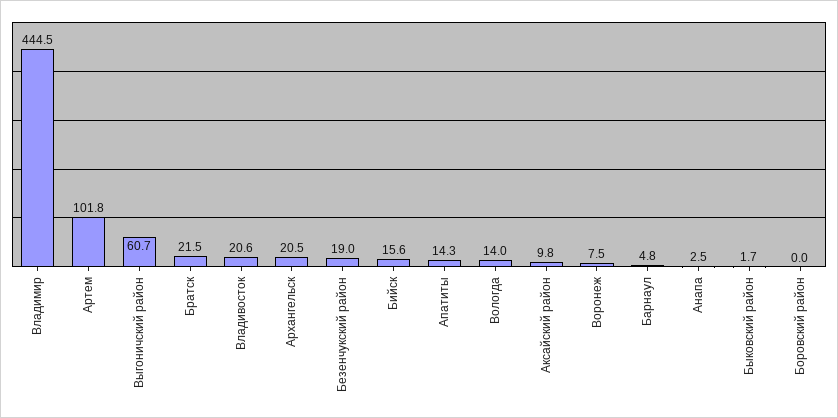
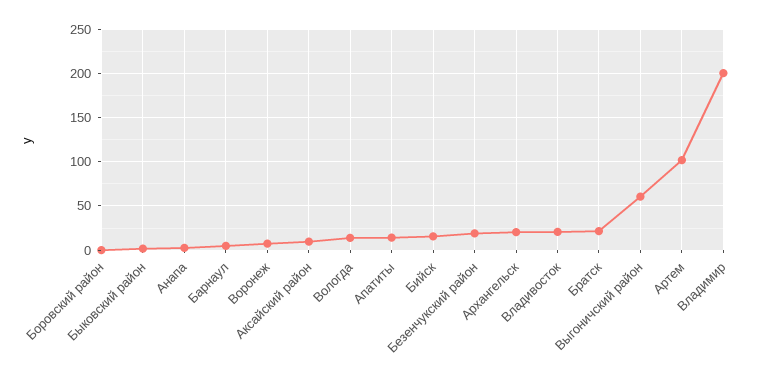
  {
-   "Владимир": 444.5,
+   "Владимир": 200,
    "Артем": 101.8,
    "Выгоничский район": 60.7,
    "Братск": 21.5,
    "Владивосток": 20.6,
    "Архангельск": 20.5,
    "Безенчукский район": 19,
    "Бийск": 15.6,
    "Апатиты": 14.3,
    "Вологда": 14,
    "Аксайский район": 9.8,
    "Воронеж": 7.5,
    "Барнаул": 4.8,
    "Анапа": 2.5,
    "Быковский район": 1.7,
    "Боровский район": 0
  }

